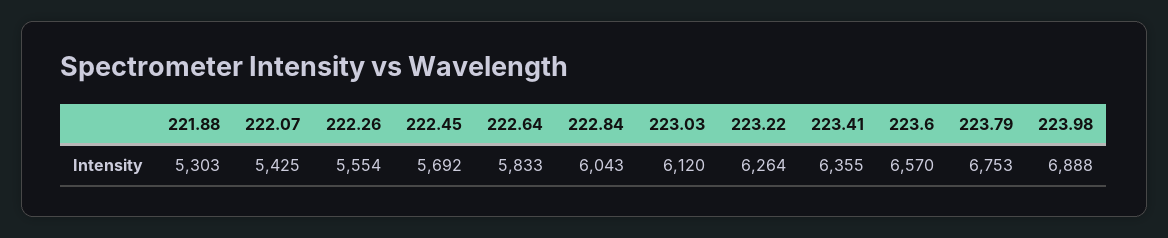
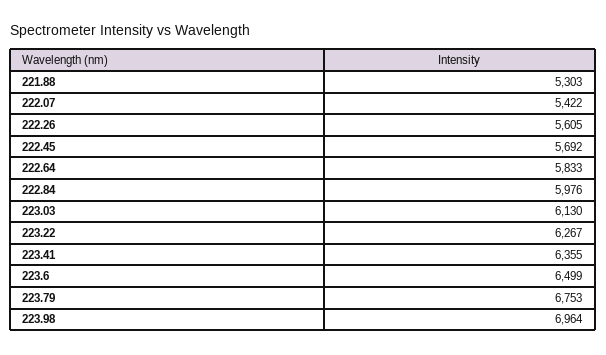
  {
    "221.88": 5303,
-   "222.07": 5425,
+   "222.07": 5422,
-   "222.26": 5554,
+   "222.26": 5605,
    "222.45": 5692,
    "222.64": 5833,
-   "222.84": 6043,
+   "222.84": 5976,
-   "223.03": 6120,
+   "223.03": 6130,
-   "223.22": 6264,
+   "223.22": 6267,
    "223.41": 6355,
-   "223.6": 6570,
+   "223.6": 6499,
    "223.79": 6753,
-   "223.98": 6888
+   "223.98": 6964
  }

